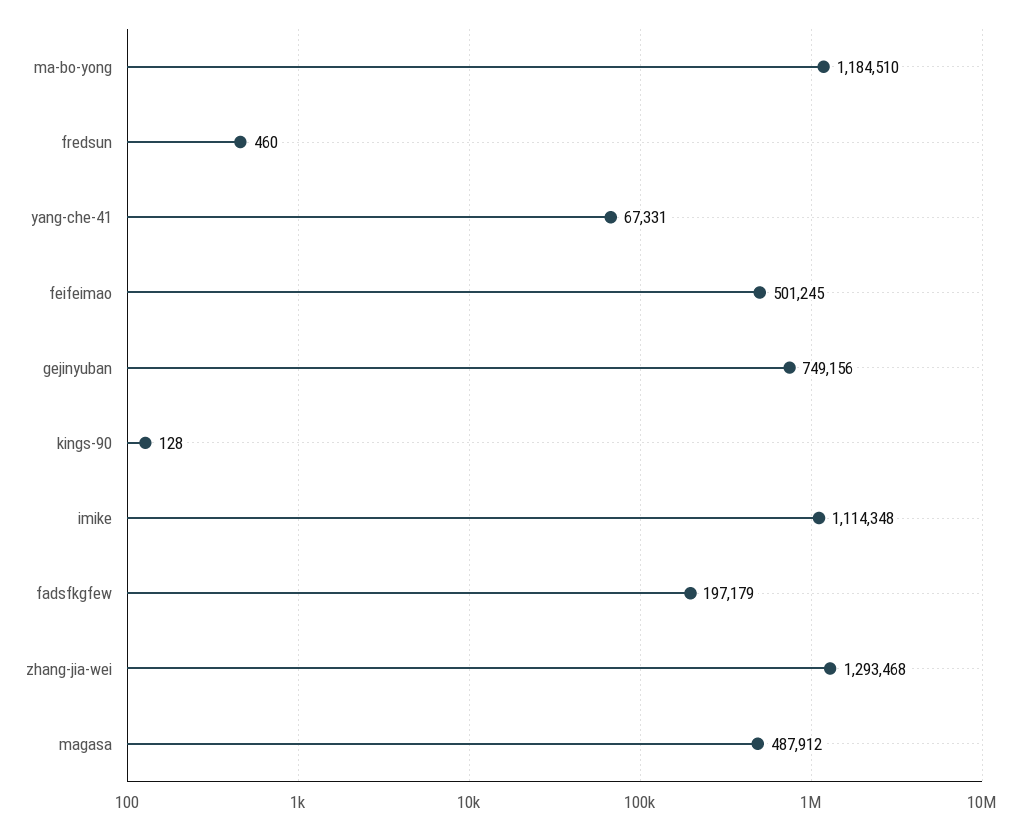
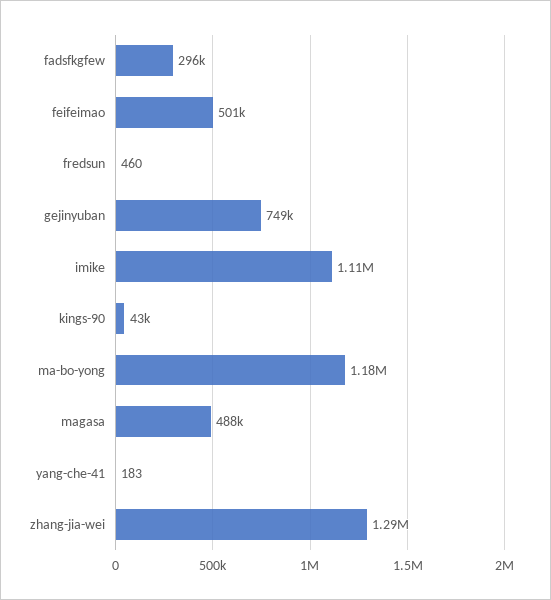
  {
    "ma-bo-yong": 1184510,
    "fredsun": 460,
-   "yang-che-41": 67331,
+   "yang-che-41": 183,
    "feifeimao": 501245,
    "gejinyuban": 749156,
-   "kings-90": 128,
+   "kings-90": 43000,
    "imike": 1114348,
-   "fadsfkgfew": 197179,
+   "fadsfkgfew": 296000,
    "zhang-jia-wei": 1293468,
    "magasa": 487912
  }

